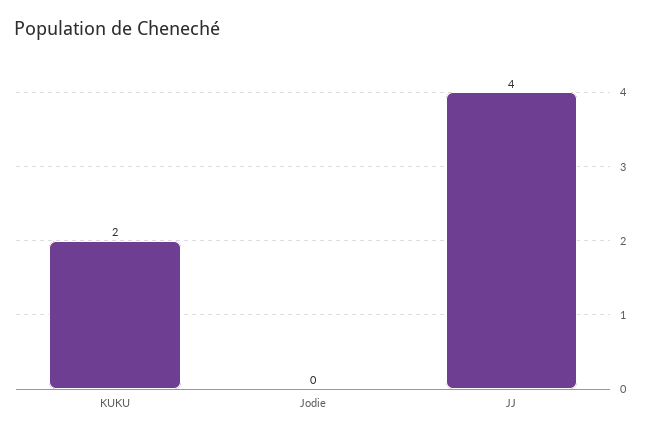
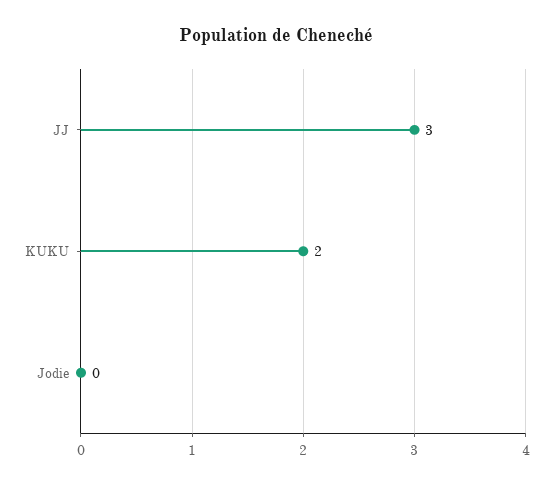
  {
    "KUKU": 2,
    "Jodie": 0,
-   "JJ": 4
+   "JJ": 3
  }

